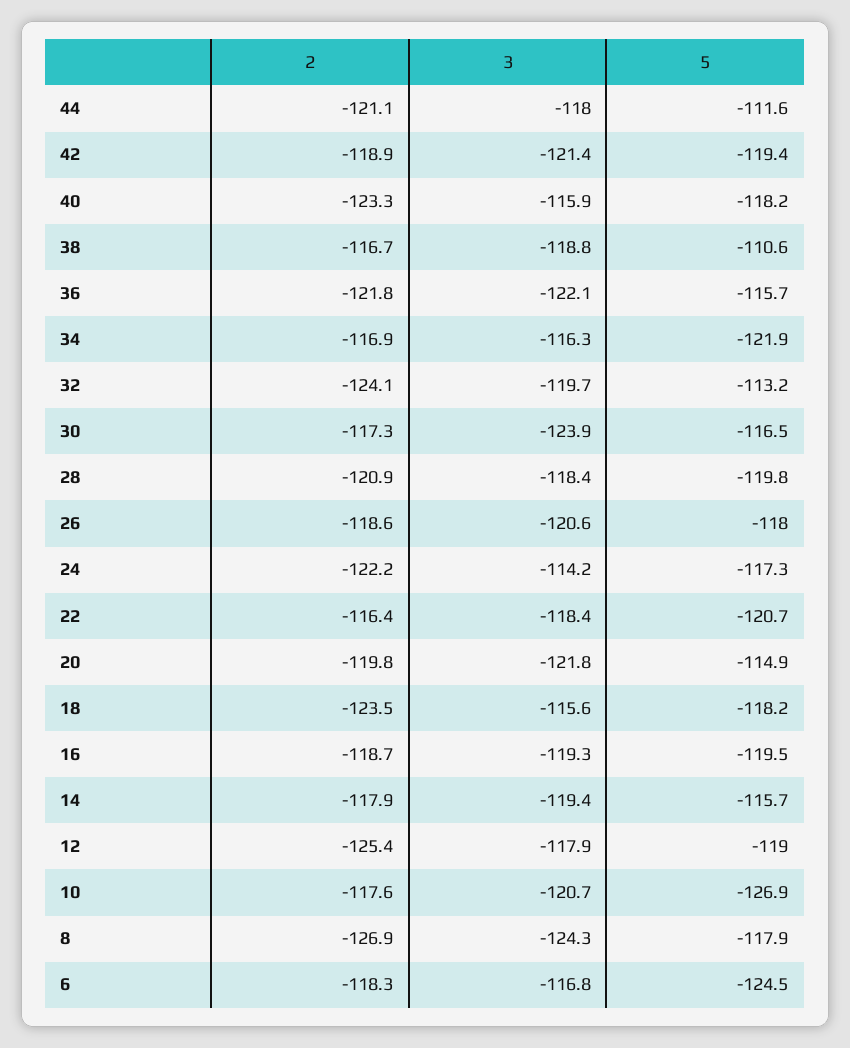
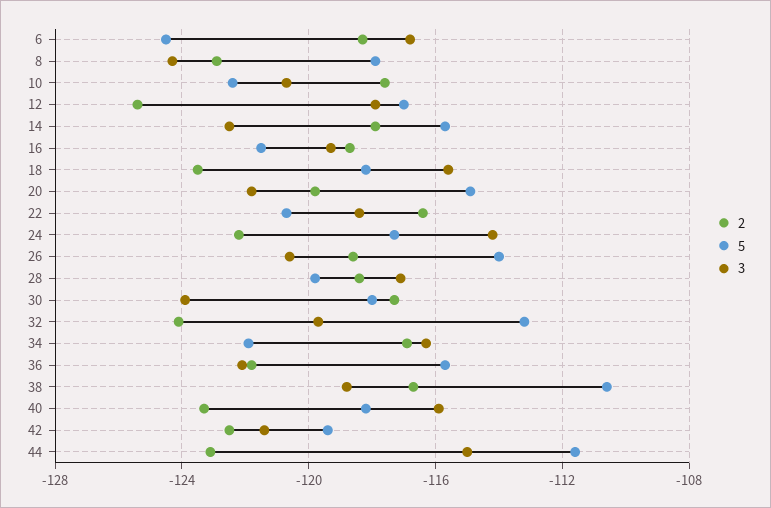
  {
    "2": {
-     "44": -121.1,
+     "44": -123,
-     "42": -118.9,
+     "42": -122.5,
      "40": -123.3,
      "38": -116.7,
      "36": -121.8,
      "34": -116.9,
      "32": -124.1,
      "30": -117.3,
-     "28": -120.9,
+     "28": -118.5,
      "26": -118.6,
      "24": -122.2,
      "22": -116.4,
      "20": -119.8,
      "18": -123.5,
      "16": -118.7,
      "14": -117.9,
      "12": -125.4,
      "10": -117.6,
-     "8": -126.9,
+     "8": -123,
      "6": -118.3
    },
    "3": {
-     "44": -118,
+     "44": -115,
      "42": -121.4,
      "40": -115.9,
      "38": -118.8,
      "36": -122.1,
      "34": -116.3,
      "32": -119.7,
      "30": -123.9,
-     "28": -118.4,
+     "28": -117,
      "26": -120.6,
      "24": -114.2,
      "22": -118.4,
      "20": -121.8,
      "18": -115.6,
      "16": -119.3,
-     "14": -119.4,
+     "14": -122.5,
      "12": -117.9,
      "10": -120.7,
      "8": -124.3,
      "6": -116.8
    },
    "5": {
      "44": -111.6,
      "42": -119.4,
      "40": -118.2,
      "38": -110.6,
      "36": -115.7,
      "34": -121.9,
      "32": -113.2,
-     "30": -116.5,
+     "30": -118,
      "28": -119.8,
-     "26": -118,
+     "26": -114,
      "24": -117.3,
      "22": -120.7,
      "20": -114.9,
      "18": -118.2,
-     "16": -119.5,
+     "16": -121.5,
      "14": -115.7,
-     "12": -119,
+     "12": -117,
-     "10": -126.9,
+     "10": -122.5,
      "8": -117.9,
      "6": -124.5
    }
  }

